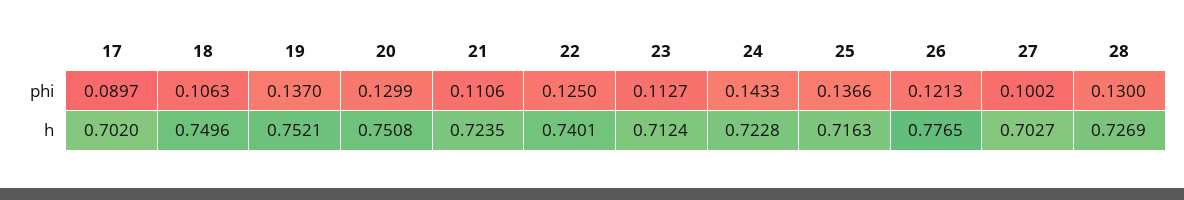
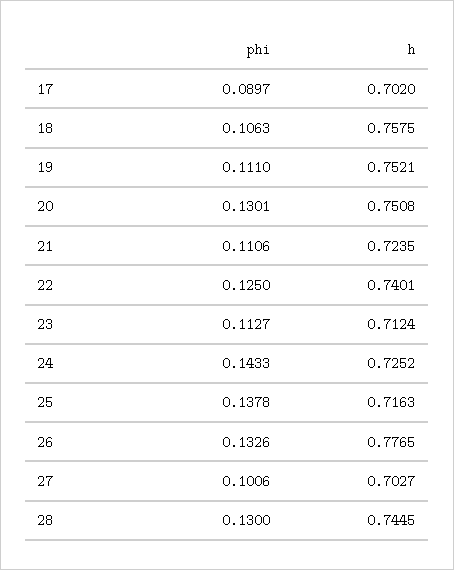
  {
    "17": {
      "phi": 0.0897,
      "h": 0.702
    },
    "18": {
      "phi": 0.1063,
-     "h": 0.7496
+     "h": 0.7575
    },
    "19": {
-     "phi": 0.137,
+     "phi": 0.111,
      "h": 0.7521
    },
    "20": {
-     "phi": 0.1299,
+     "phi": 0.1301,
      "h": 0.7508
    },
    "21": {
      "phi": 0.1106,
      "h": 0.7235
    },
    "22": {
      "phi": 0.125,
      "h": 0.7401
    },
    "23": {
      "phi": 0.1127,
      "h": 0.7124
    },
    "24": {
      "phi": 0.1433,
-     "h": 0.7228
+     "h": 0.7252
    },
    "25": {
-     "phi": 0.1366,
+     "phi": 0.1378,
      "h": 0.7163
    },
    "26": {
-     "phi": 0.1213,
+     "phi": 0.1326,
      "h": 0.7765
    },
    "27": {
-     "phi": 0.1002,
+     "phi": 0.1006,
      "h": 0.7027
    },
    "28": {
      "phi": 0.13,
-     "h": 0.7269
+     "h": 0.7445
    }
  }

